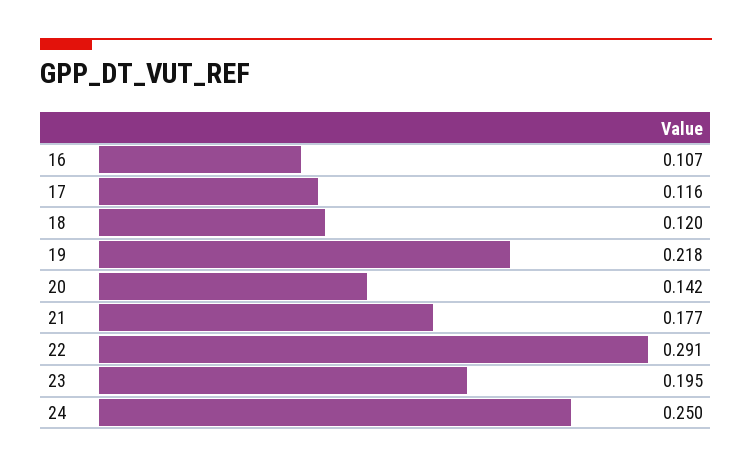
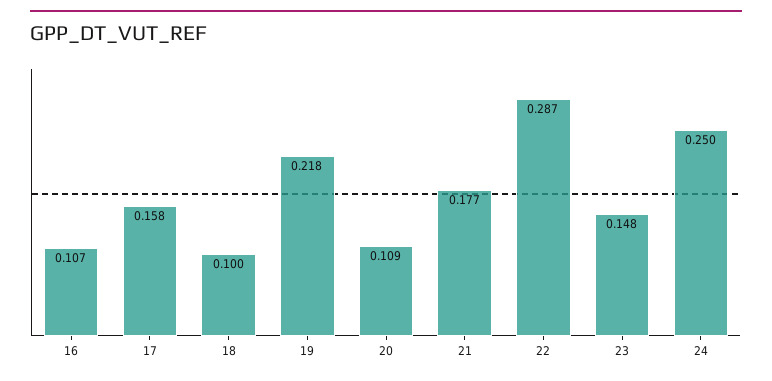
  {
    "16": 0.107,
-   "17": 0.116,
+   "17": 0.158,
-   "18": 0.12,
+   "18": 0.1,
    "19": 0.218,
-   "20": 0.142,
+   "20": 0.109,
    "21": 0.177,
-   "22": 0.291,
+   "22": 0.287,
-   "23": 0.195,
+   "23": 0.148,
    "24": 0.25
  }

